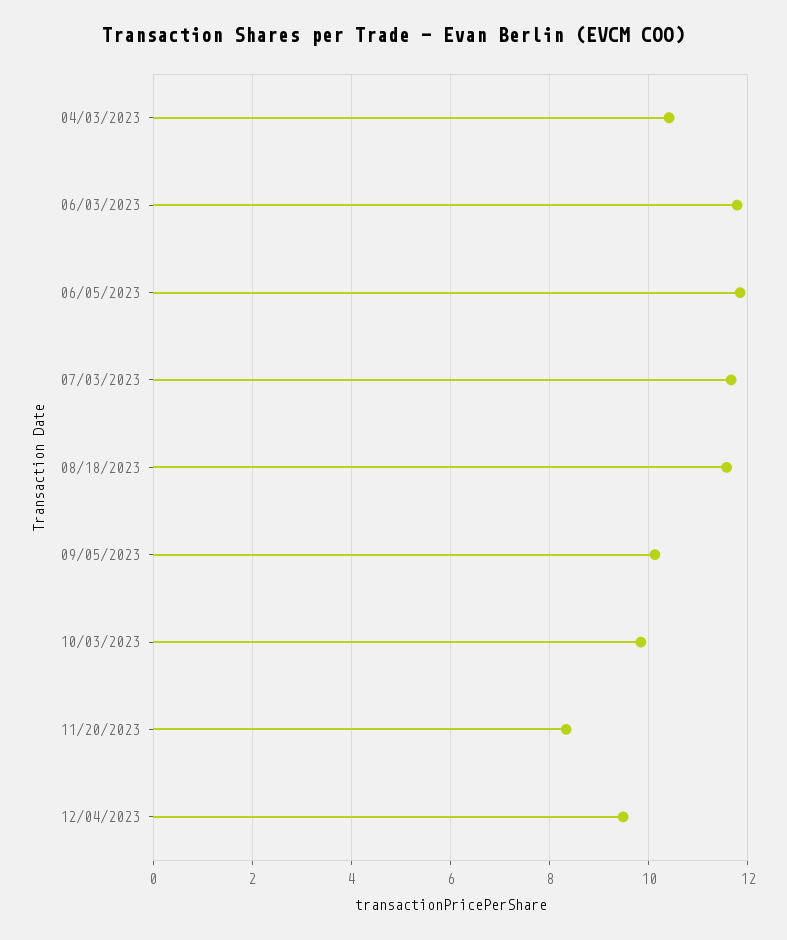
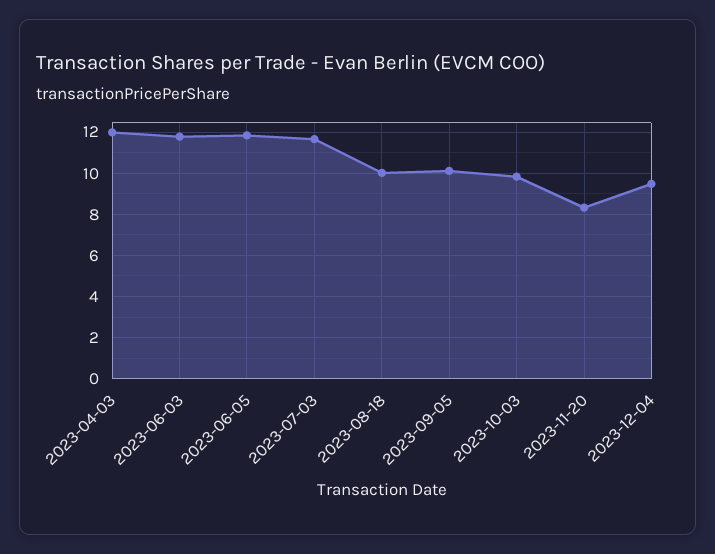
  {
-   "04/03/2023": 10.4,
+   "04/03/2023": 12,
    "06/03/2023": 11.8,
    "06/05/2023": 11.8,
    "07/03/2023": 11.6,
-   "08/18/2023": 11.6,
+   "08/18/2023": 10,
    "09/05/2023": 10.2,
    "10/03/2023": 9.8,
    "11/20/2023": 8.4,
    "12/04/2023": 9.4
  }

